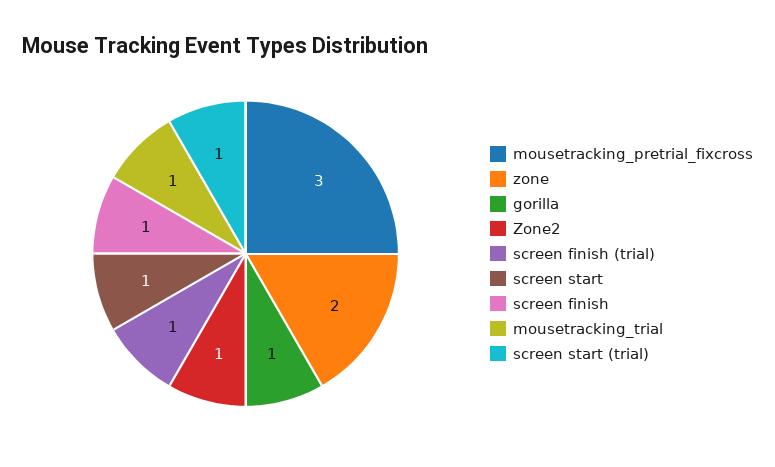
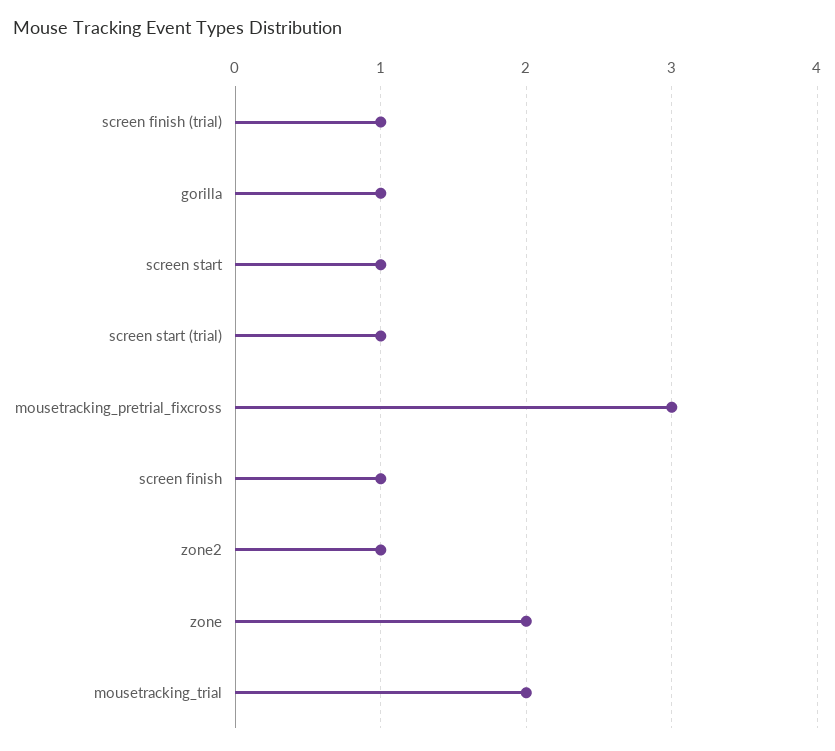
  {
    "mousetracking_pretrial_fixcross": 3,
    "zone": 2,
    "gorilla": 1,
    "Zone2": 1,
    "screen finish (trial)": 1,
    "screen start": 1,
    "screen finish": 1,
-   "mousetracking_trial": 1,
+   "mousetracking_trial": 2,
    "screen start (trial)": 1
  }

